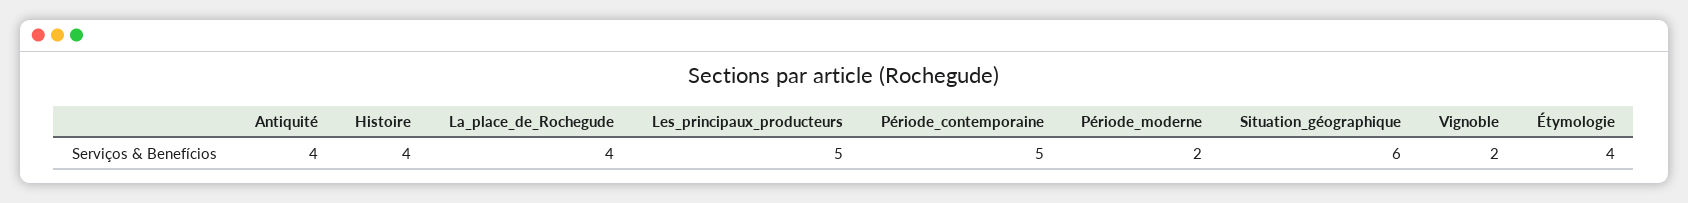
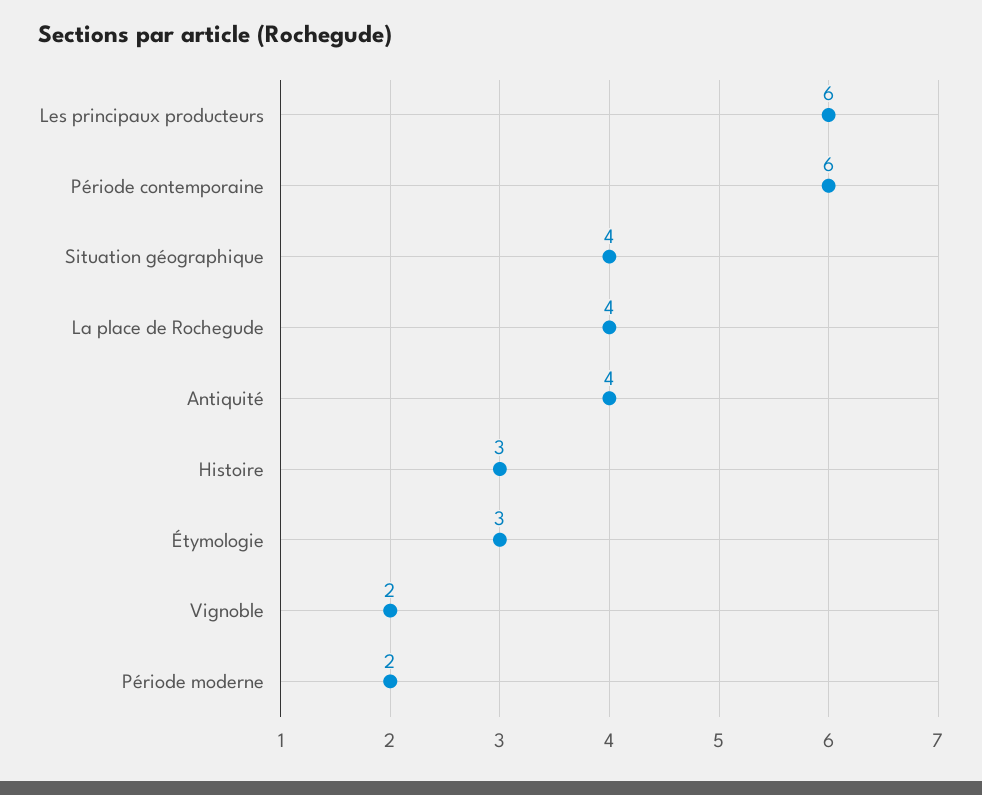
  {
    "Antiquité": 4,
-   "Histoire": 4,
+   "Histoire": 3,
    "La_place_de_Rochegude": 4,
-   "Les_principaux_producteurs": 5,
+   "Les_principaux_producteurs": 6,
-   "Période_contemporaine": 5,
+   "Période_contemporaine": 6,
    "Période_moderne": 2,
-   "Situation_géographique": 6,
+   "Situation_géographique": 4,
    "Vignoble": 2,
-   "Étymologie": 4
+   "Étymologie": 3
  }

